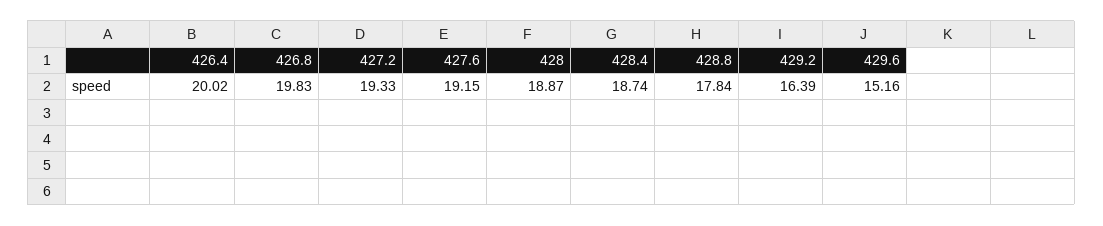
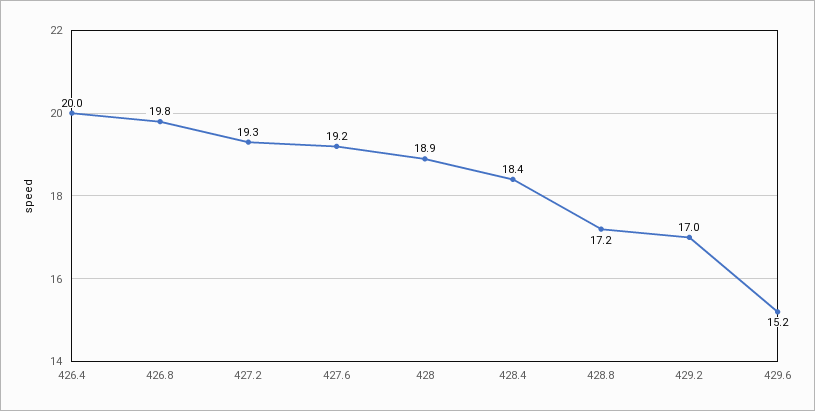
  {
    "426.4": 20.02,
    "426.8": 19.83,
    "427.2": 19.33,
    "427.6": 19.15,
    "428": 18.87,
-   "428.4": 18.74,
+   "428.4": 18.4,
-   "428.8": 17.84,
+   "428.8": 17.2,
-   "429.2": 16.39,
+   "429.2": 17,
    "429.6": 15.16
  }

